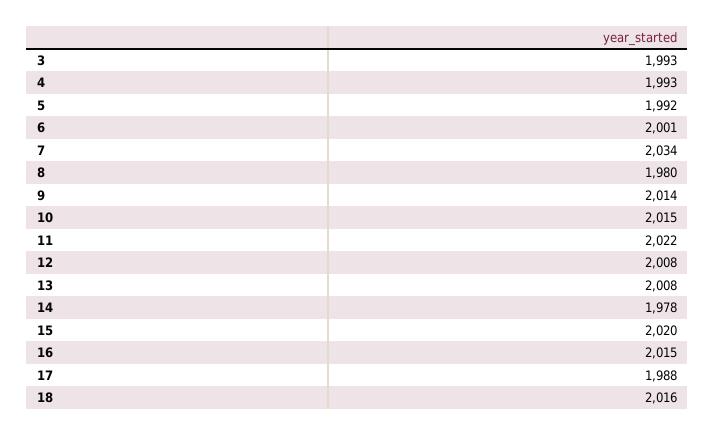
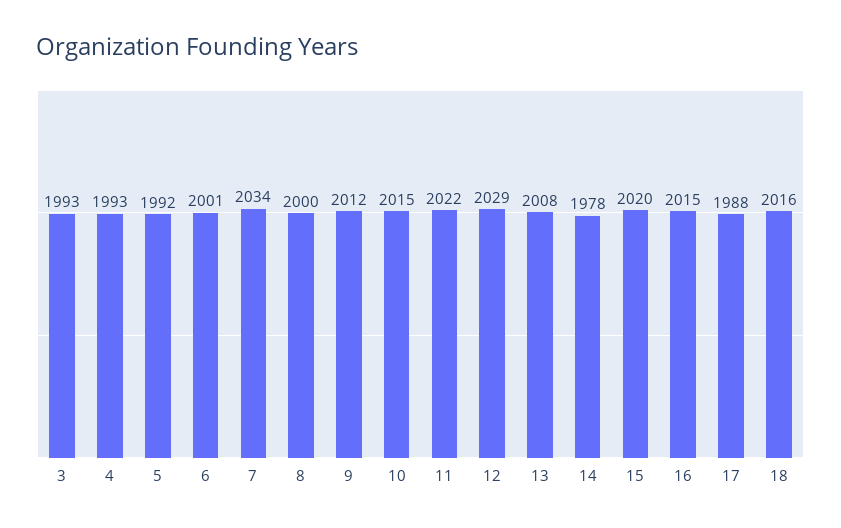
  {
    "3": 1993,
    "4": 1993,
    "5": 1992,
    "6": 2001,
    "7": 2034,
-   "8": 1980,
+   "8": 2000,
-   "9": 2014,
+   "9": 2012,
    "10": 2015,
    "11": 2022,
-   "12": 2008,
+   "12": 2029,
    "13": 2008,
    "14": 1978,
    "15": 2020,
    "16": 2015,
    "17": 1988,
    "18": 2016
  }

